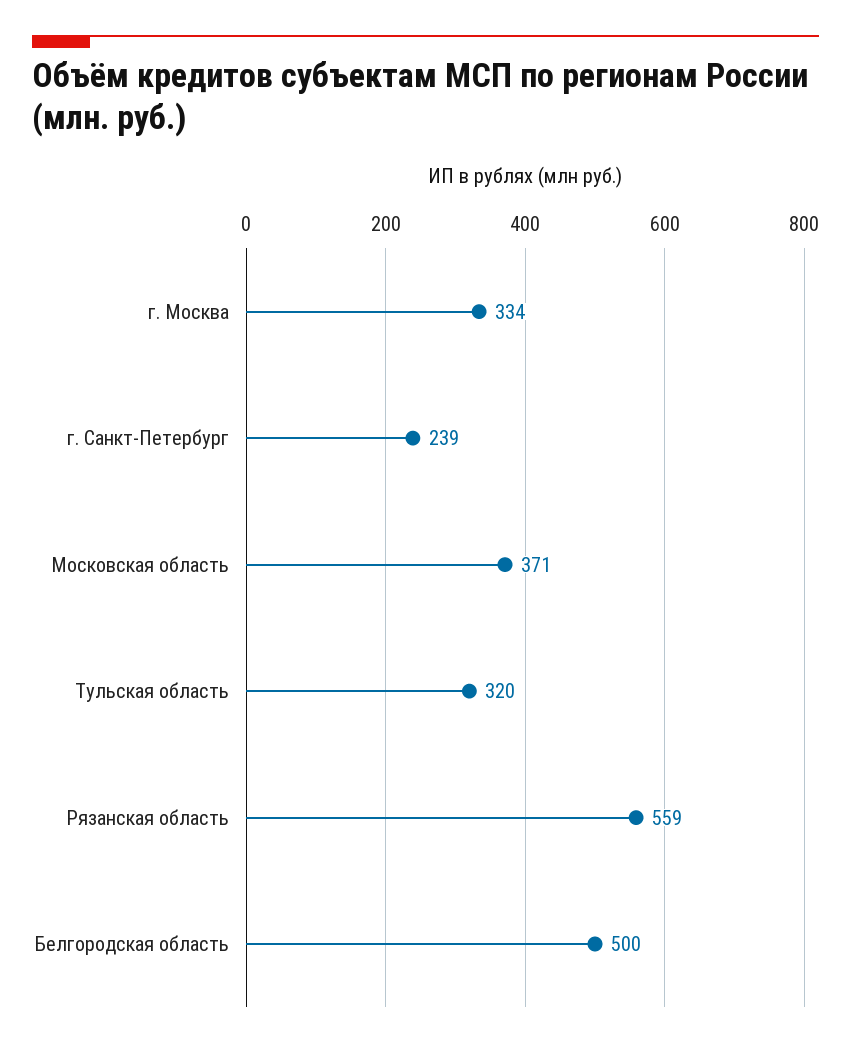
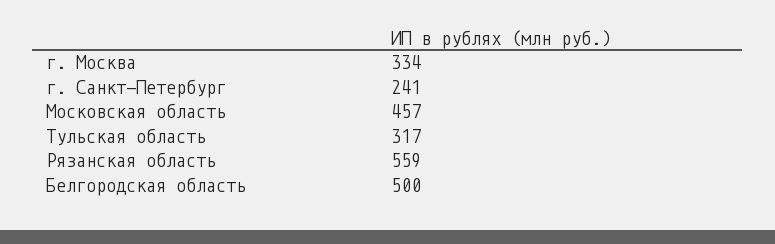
  {
    "г. Москва": 334,
-   "г. Санкт-Петербург": 239,
+   "г. Санкт-Петербург": 241,
-   "Московская область": 371,
+   "Московская область": 457,
-   "Тульская область": 320,
+   "Тульская область": 317,
    "Рязанская область": 559,
    "Белгородская область": 500
  }

